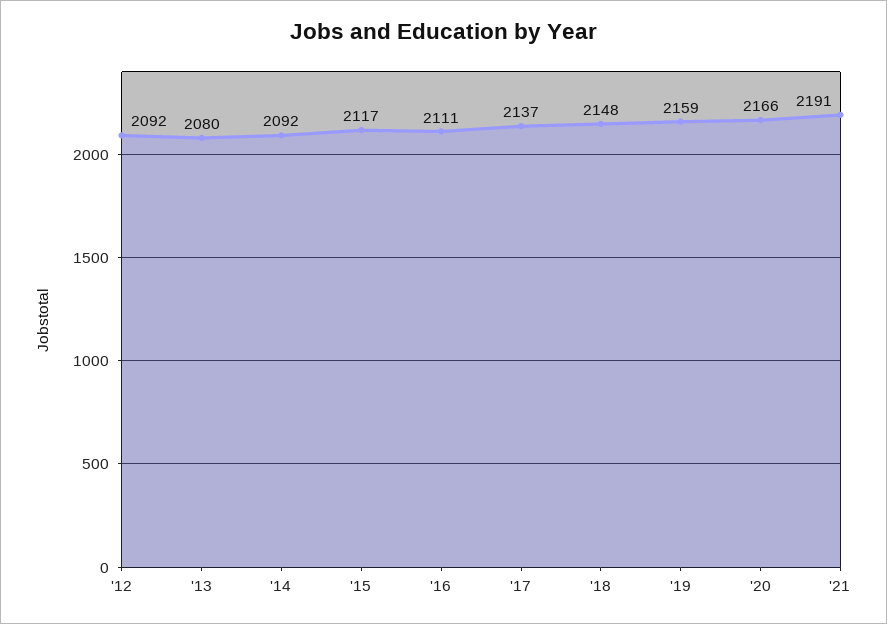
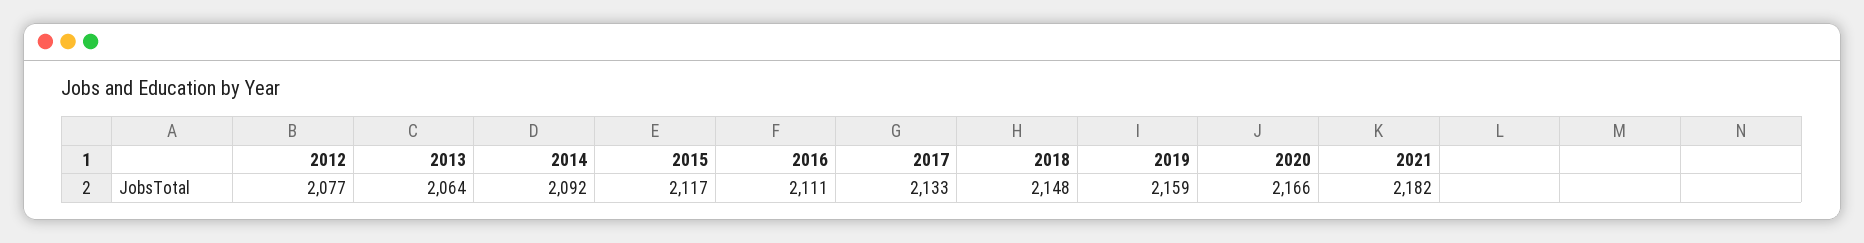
  {
-   "'12": 2092,
+   "'12": 2077,
-   "'13": 2080,
+   "'13": 2064,
    "'14": 2092,
    "'15": 2117,
    "'16": 2111,
-   "'17": 2137,
+   "'17": 2133,
    "'18": 2148,
    "'19": 2159,
    "'20": 2166,
-   "'21": 2191
+   "'21": 2182
  }

